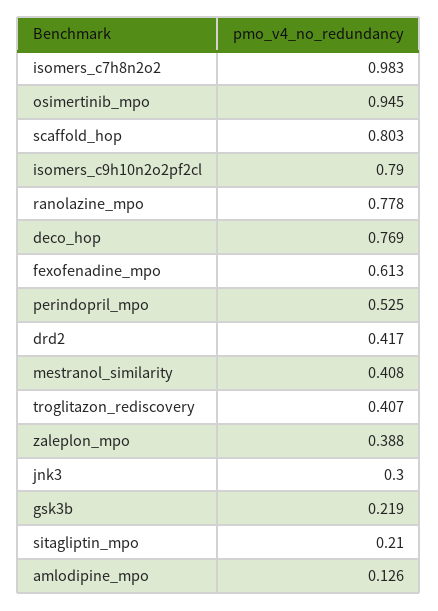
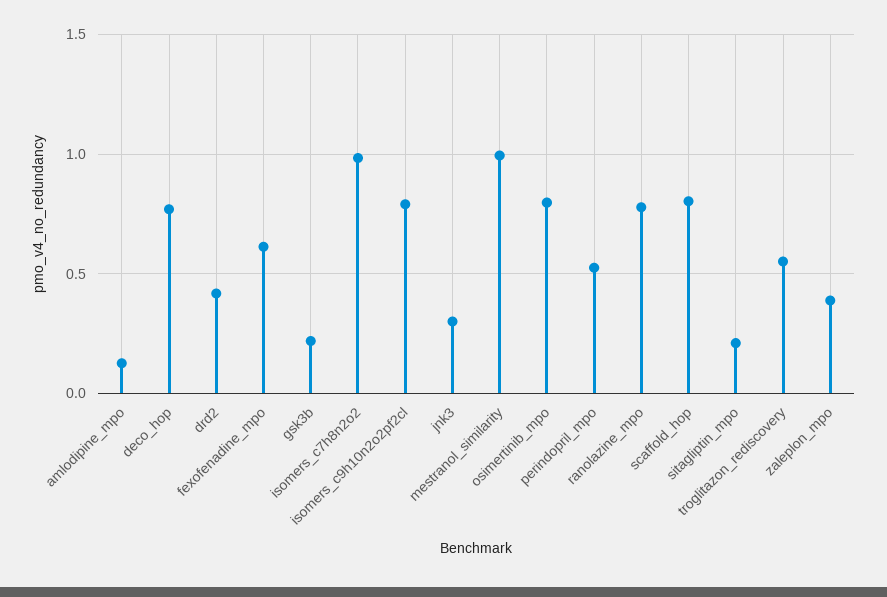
  {
    "isomers_c7h8n2o2": 0.983,
-   "osimertinib_mpo": 0.945,
+   "osimertinib_mpo": 0.8,
    "scaffold_hop": 0.803,
    "isomers_c9h10n2o2pf2cl": 0.79,
    "ranolazine_mpo": 0.778,
    "deco_hop": 0.769,
    "fexofenadine_mpo": 0.613,
    "perindopril_mpo": 0.525,
    "drd2": 0.417,
-   "mestranol_similarity": 0.408,
+   "mestranol_similarity": 1,
-   "troglitazon_rediscovery": 0.407,
+   "troglitazon_rediscovery": 0.55,
    "zaleplon_mpo": 0.388,
    "jnk3": 0.3,
    "gsk3b": 0.219,
    "sitagliptin_mpo": 0.21,
    "amlodipine_mpo": 0.126
  }

